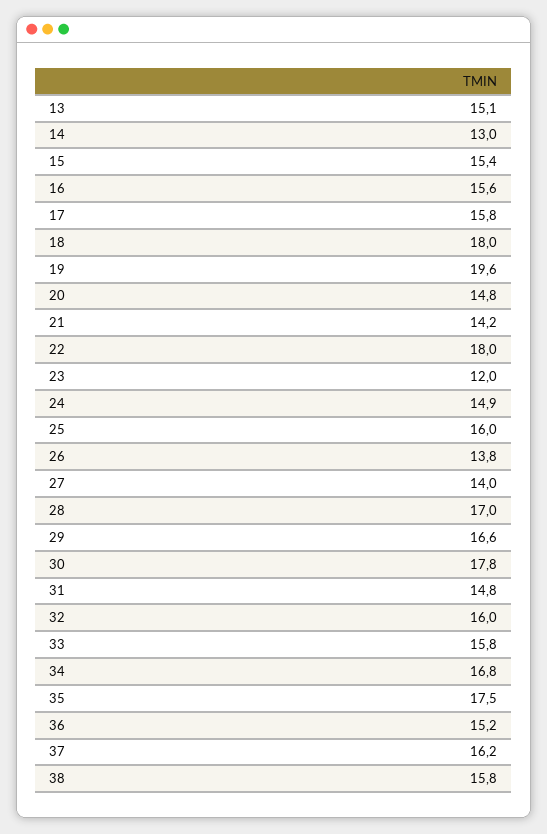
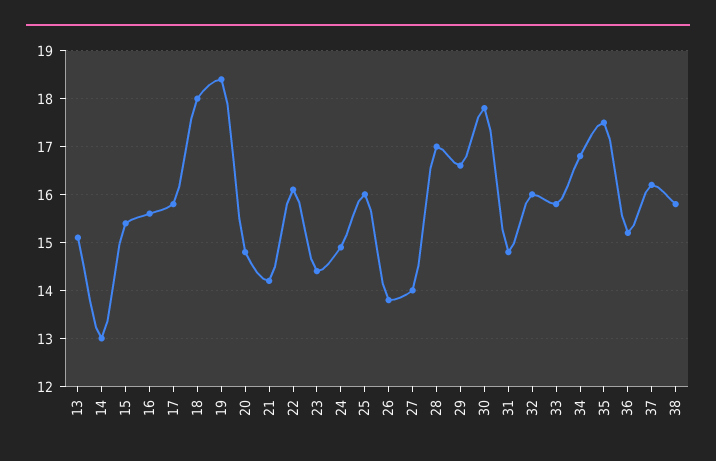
  {
    "13": 15.1,
    "14": 13,
    "15": 15.4,
    "16": 15.6,
    "17": 15.8,
    "18": 18,
-   "19": 19.6,
+   "19": 18.5,
    "20": 14.8,
    "21": 14.2,
-   "22": 18,
+   "22": 16,
-   "23": 12,
+   "23": 14.5,
    "24": 14.9,
    "25": 16,
    "26": 13.8,
    "27": 14,
    "28": 17,
    "29": 16.6,
    "30": 17.8,
    "31": 14.8,
    "32": 16,
    "33": 15.8,
    "34": 16.8,
    "35": 17.5,
    "36": 15.2,
    "37": 16.2,
    "38": 15.8
  }

